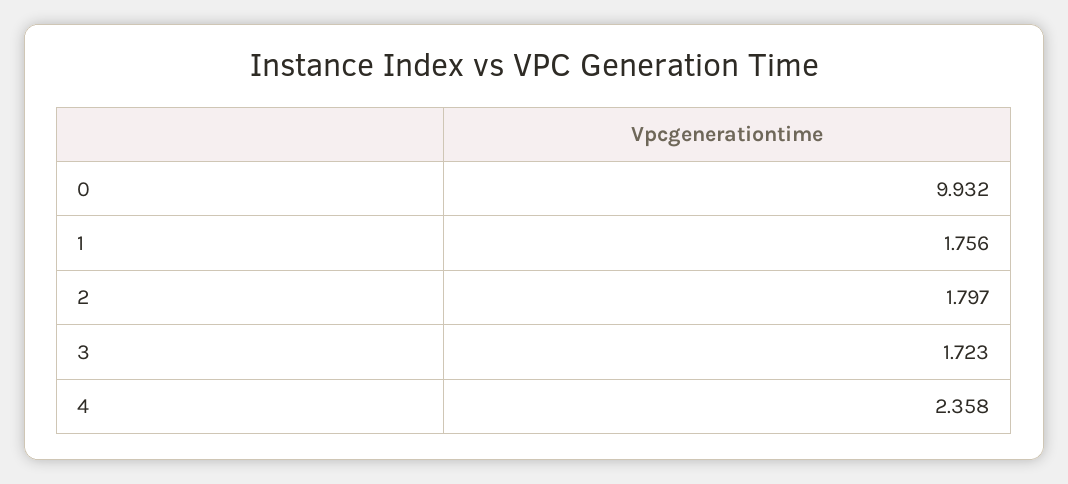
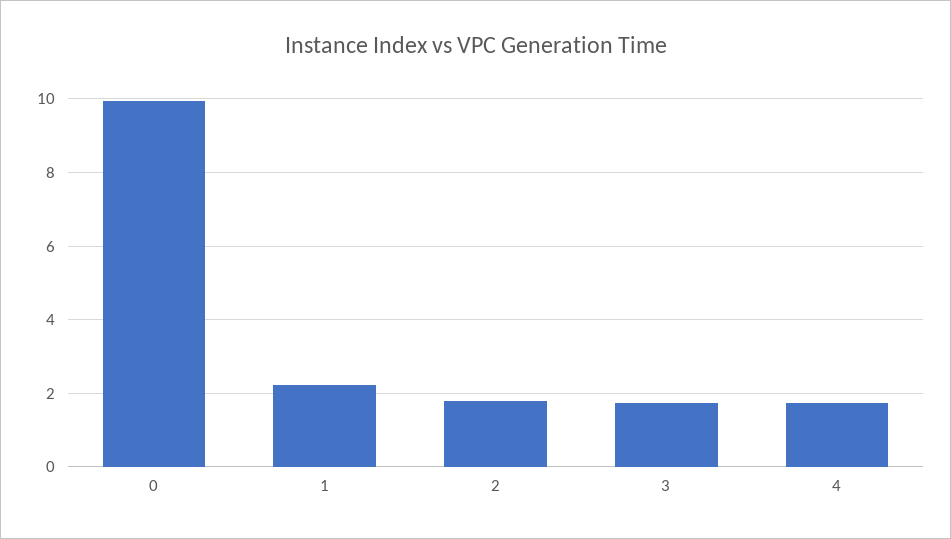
  {
    "0": 9.932,
-   "1": 1.756,
+   "1": 2.2,
    "2": 1.797,
    "3": 1.723,
-   "4": 2.358
+   "4": 1.8
  }

